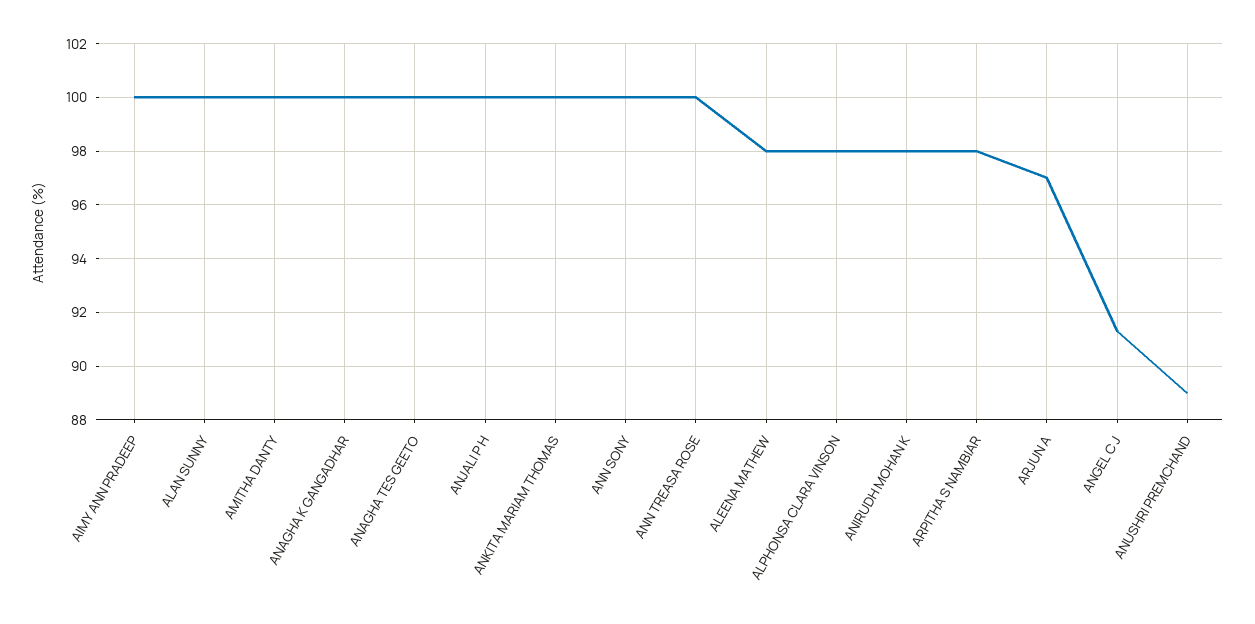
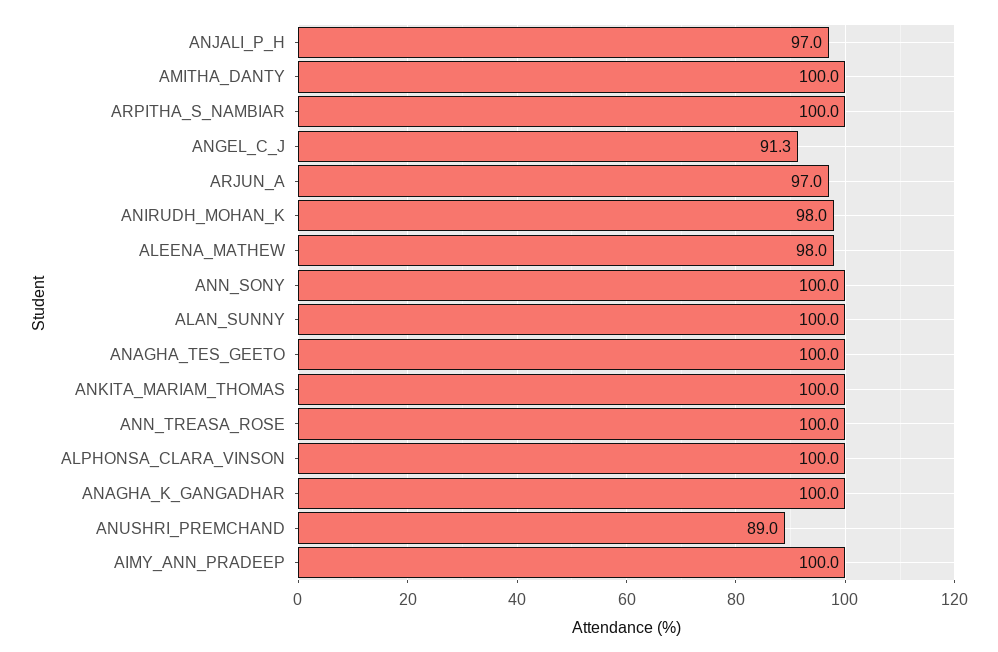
  {
    "AIMY ANN PRADEEP": 100,
    "ALAN SUNNY": 100,
    "AMITHA DANTY": 100,
    "ANAGHA K GANGADHAR": 100,
    "ANAGHA TES GEETO": 100,
-   "ANJALI P H": 100,
+   "ANJALI P H": 97,
    "ANKITA MARIAM THOMAS": 100,
    "ANN SONY": 100,
    "ANN TREASA ROSE": 100,
    "ALEENA MATHEW": 98,
-   "ALPHONSA CLARA VINSON": 98,
+   "ALPHONSA CLARA VINSON": 100,
    "ANIRUDH MOHAN K": 98,
-   "ARPITHA S NAMBIAR": 98,
+   "ARPITHA S NAMBIAR": 100,
    "ARJUN A": 97,
    "ANGEL C J": 91.3,
    "ANUSHRI PREMCHAND": 89
  }

